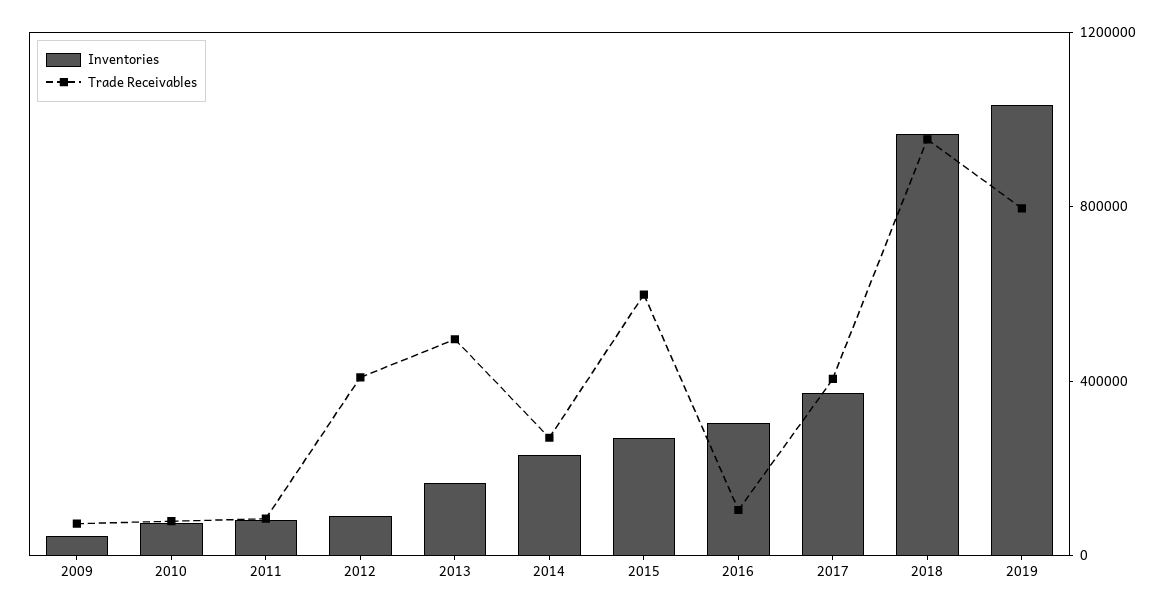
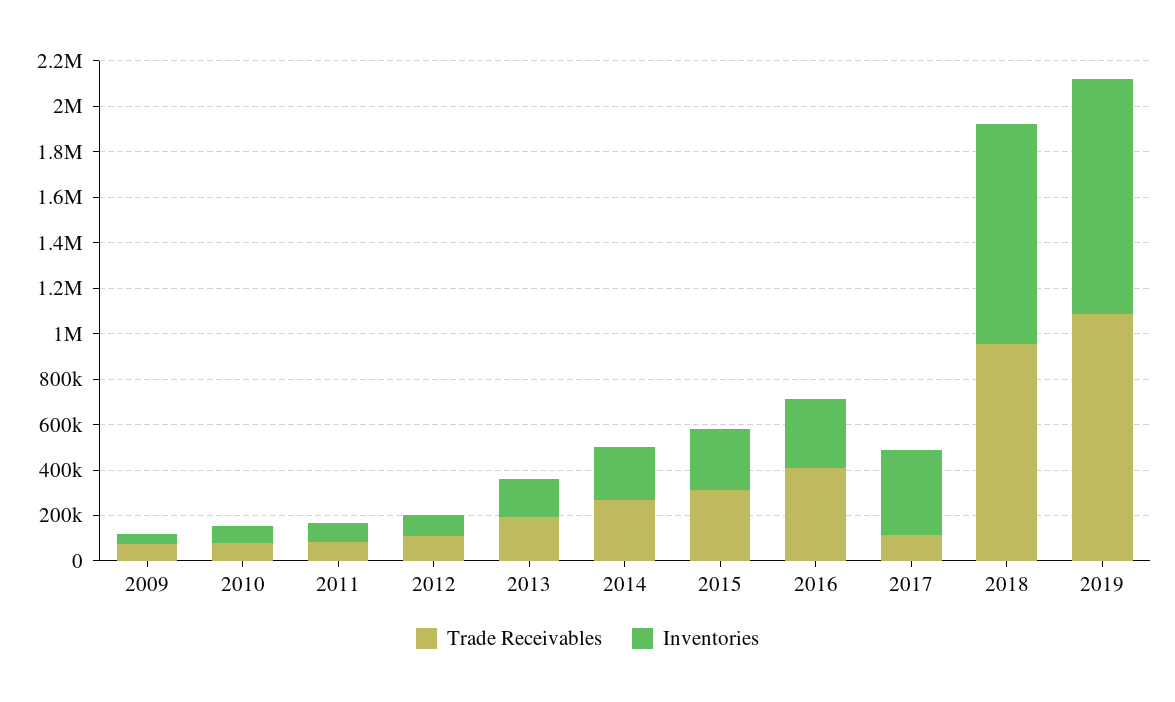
  {
    "Inventories": {
      "2009": 50000,
      "2010": 100000,
      "2011": 100000,
      "2012": 100000,
      "2013": 150000,
      "2014": 250000,
      "2015": 250000,
      "2016": 300000,
      "2017": 350000,
      "2018": 950000,
      "2019": 1050000
    },
    "Trade Receivables": {
      "2009": 50000,
      "2010": 100000,
      "2011": 100000,
-     "2012": 400000,
+     "2012": 100000,
-     "2013": 500000,
+     "2013": 200000,
      "2014": 250000,
-     "2015": 600000,
+     "2015": 300000,
-     "2016": 100000,
+     "2016": 400000,
-     "2017": 400000,
+     "2017": 100000,
      "2018": 950000,
-     "2019": 800000
+     "2019": 1100000
    }
  }

